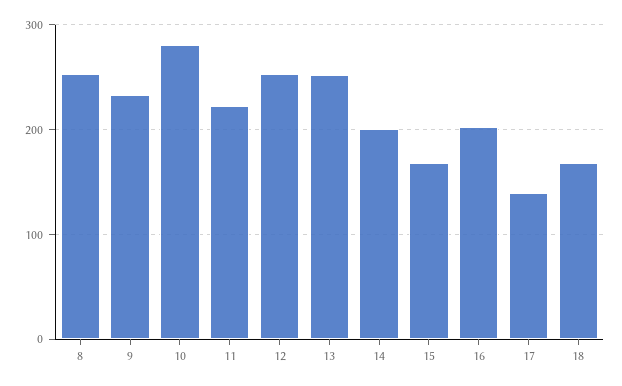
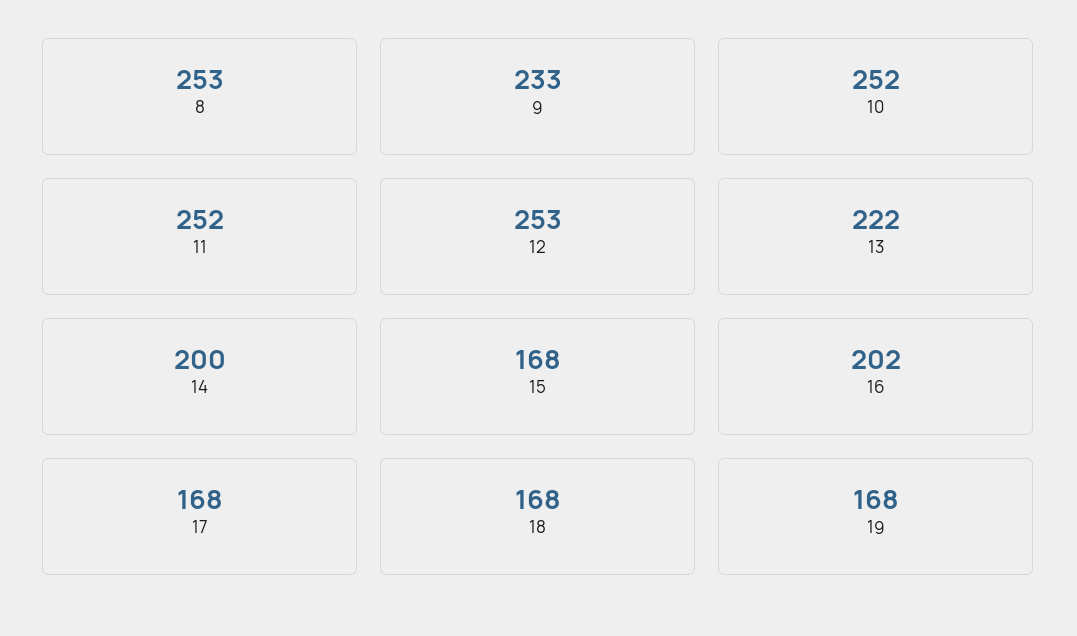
  {
    "8": 253,
    "9": 233,
-   "10": 280,
+   "10": 252,
-   "11": 220,
+   "11": 252,
    "12": 253,
-   "13": 250,
+   "13": 222,
    "14": 200,
    "15": 168,
    "16": 202,
-   "17": 140,
+   "17": 168,
-   "18": 168
+   "18": 168,
+   "19": 168
  }

